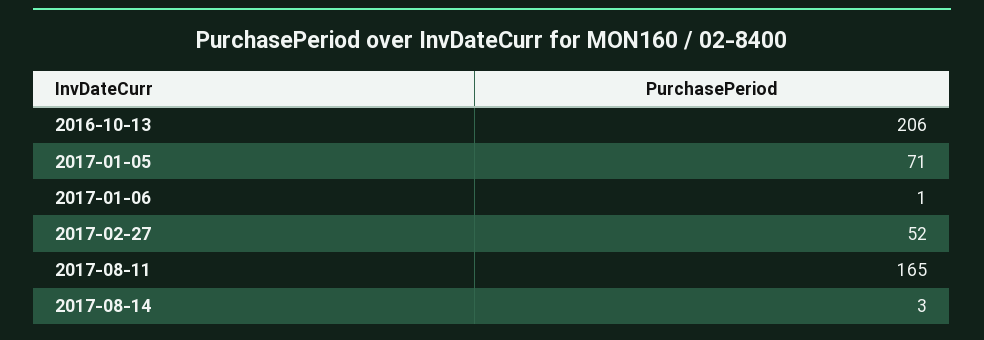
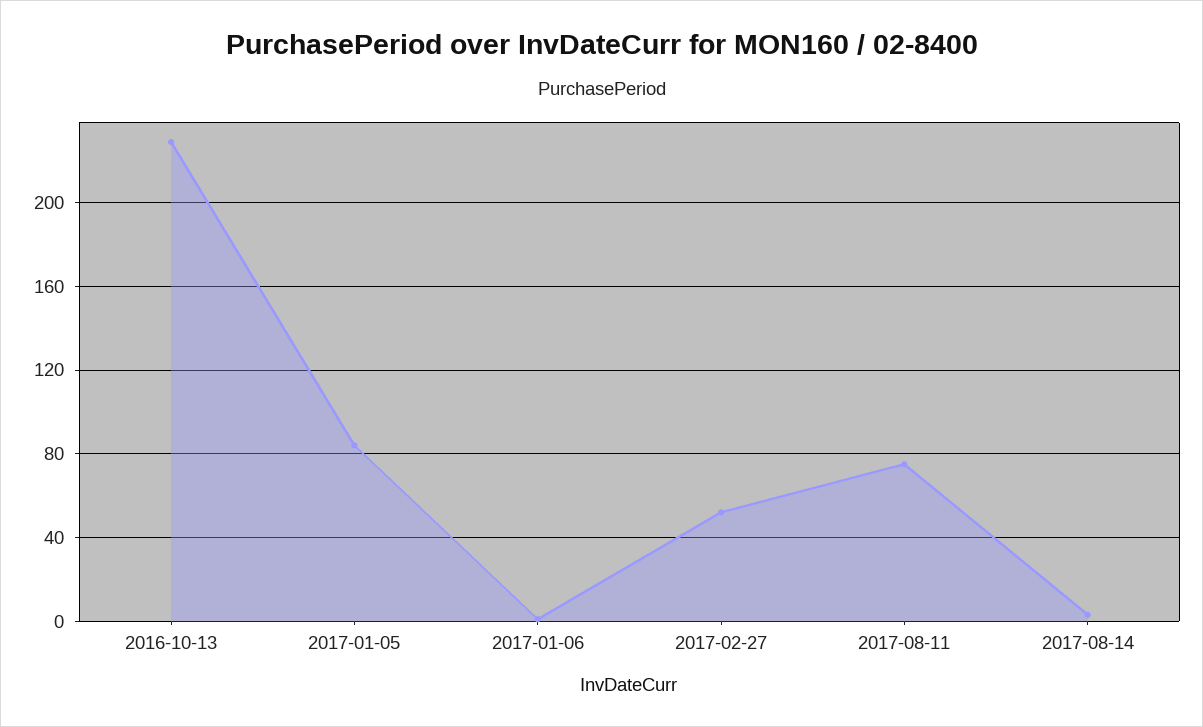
  {
-   "2016-10-13": 206,
+   "2016-10-13": 230,
-   "2017-01-05": 71,
+   "2017-01-05": 85,
    "2017-01-06": 1,
    "2017-02-27": 52,
-   "2017-08-11": 165,
+   "2017-08-11": 75,
    "2017-08-14": 3
  }

